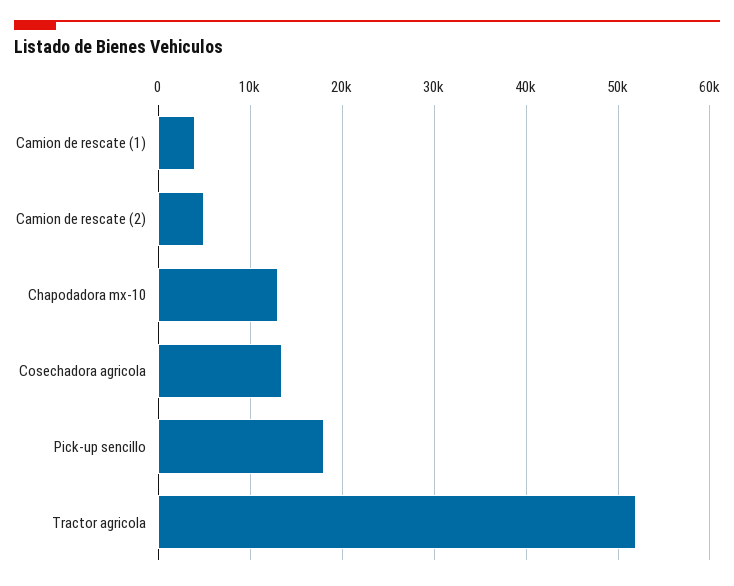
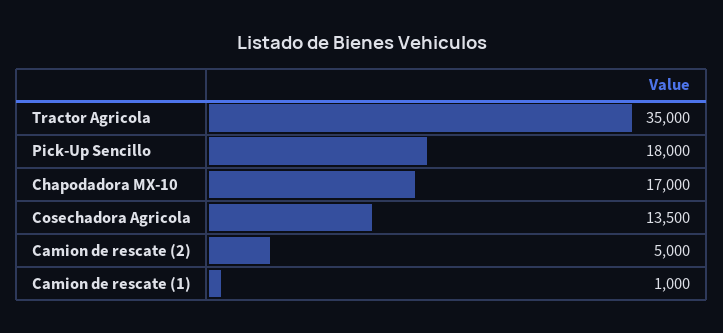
  {
-   "Camion de rescate (1)": 4000,
+   "Camion de rescate (1)": 1000,
    "Camion de rescate (2)": 5000,
-   "Chapodadora mx-10": 13000,
+   "Chapodadora mx-10": 17000,
    "Cosechadora agricola": 13500,
    "Pick-up sencillo": 18000,
-   "Tractor agricola": 52000
+   "Tractor agricola": 35000
  }

